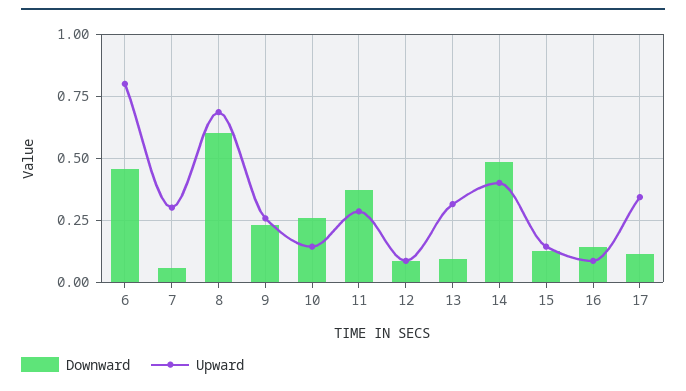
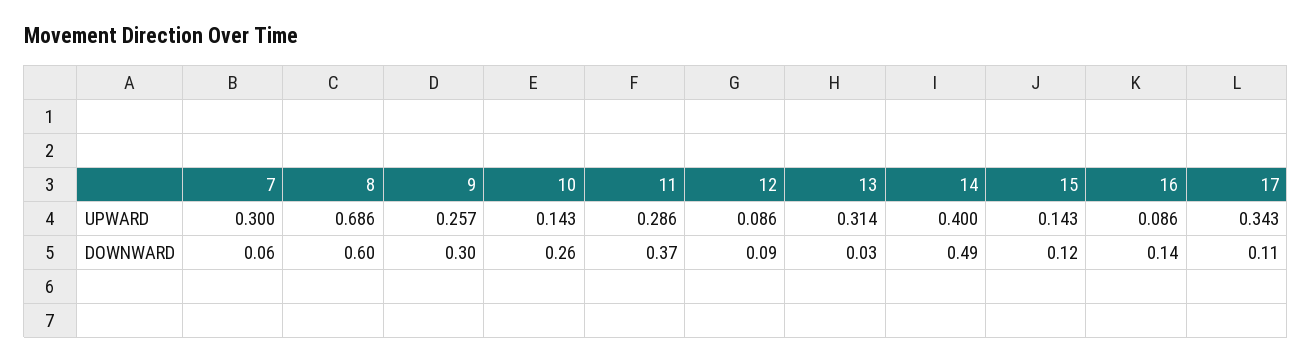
  {
    "Downward": {
-     "6": 0.45,
      "7": 0.06,
      "8": 0.6,
-     "9": 0.225,
+     "9": 0.3,
      "10": 0.26,
      "11": 0.37,
      "12": 0.09,
-     "13": 0.1,
+     "13": 0.03,
      "14": 0.49,
      "15": 0.12,
      "16": 0.14,
      "17": 0.11
    },
    "Upward": {
-     "6": 0.8,
      "7": 0.3,
      "8": 0.686,
      "9": 0.257,
      "10": 0.143,
      "11": 0.286,
      "12": 0.086,
      "13": 0.314,
      "14": 0.4,
      "15": 0.143,
      "16": 0.086,
      "17": 0.343
    }
  }

